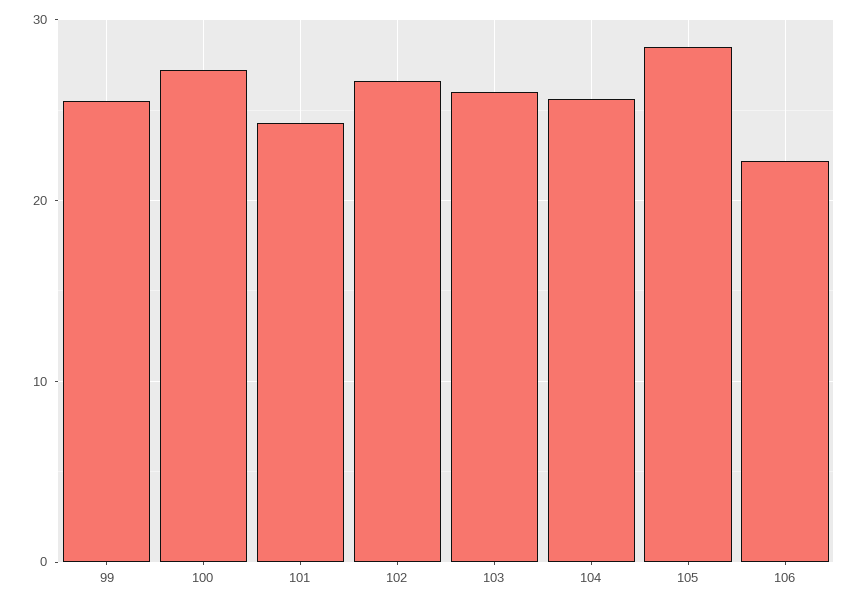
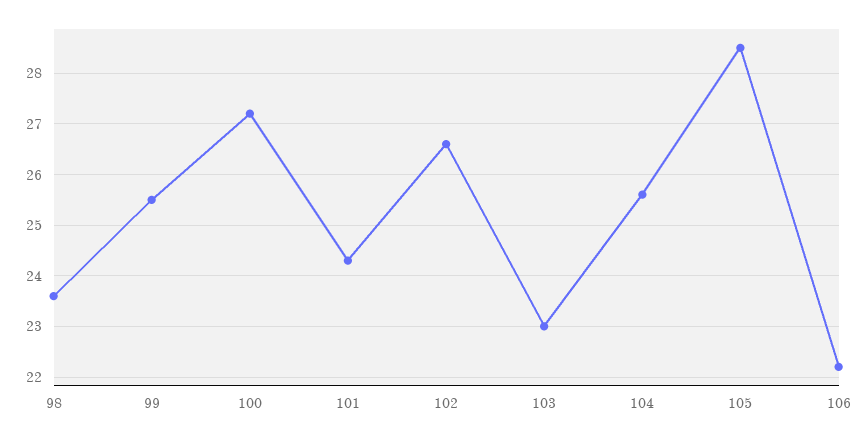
  {
    "99": 25.5,
    "100": 27,
    "101": 24.5,
    "102": 26.5,
-   "103": 26,
+   "103": 23,
    "104": 25.5,
    "105": 28.5,
-   "106": 22
+   "106": 22,
+   "98": 23.5
  }

